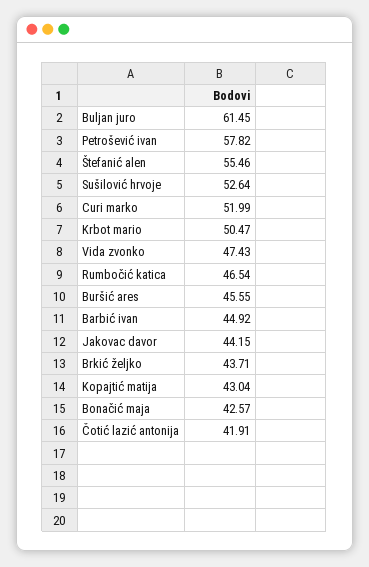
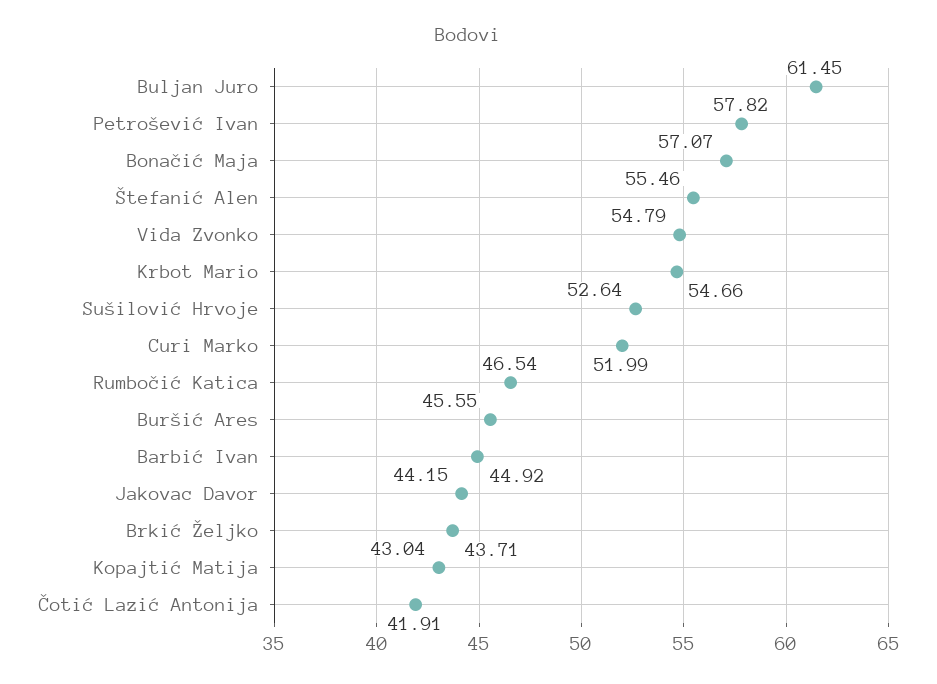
  {
    "Buljan juro": 61.45,
    "Petrošević ivan": 57.82,
    "Štefanić alen": 55.46,
    "Sušilović hrvoje": 52.64,
    "Curi marko": 51.99,
-   "Krbot mario": 50.47,
+   "Krbot mario": 54.66,
-   "Vida zvonko": 47.43,
+   "Vida zvonko": 54.79,
    "Rumbočić katica": 46.54,
    "Buršić ares": 45.55,
    "Barbić ivan": 44.92,
    "Jakovac davor": 44.15,
    "Brkić željko": 43.71,
    "Kopajtić matija": 43.04,
-   "Bonačić maja": 42.57,
+   "Bonačić maja": 57.07,
    "Čotić lazić antonija": 41.91
  }

